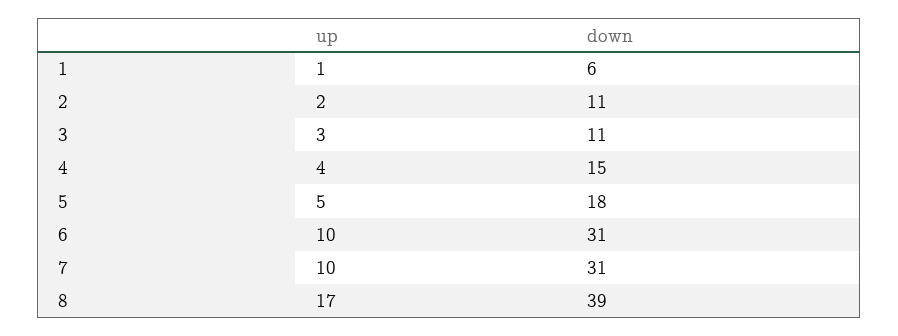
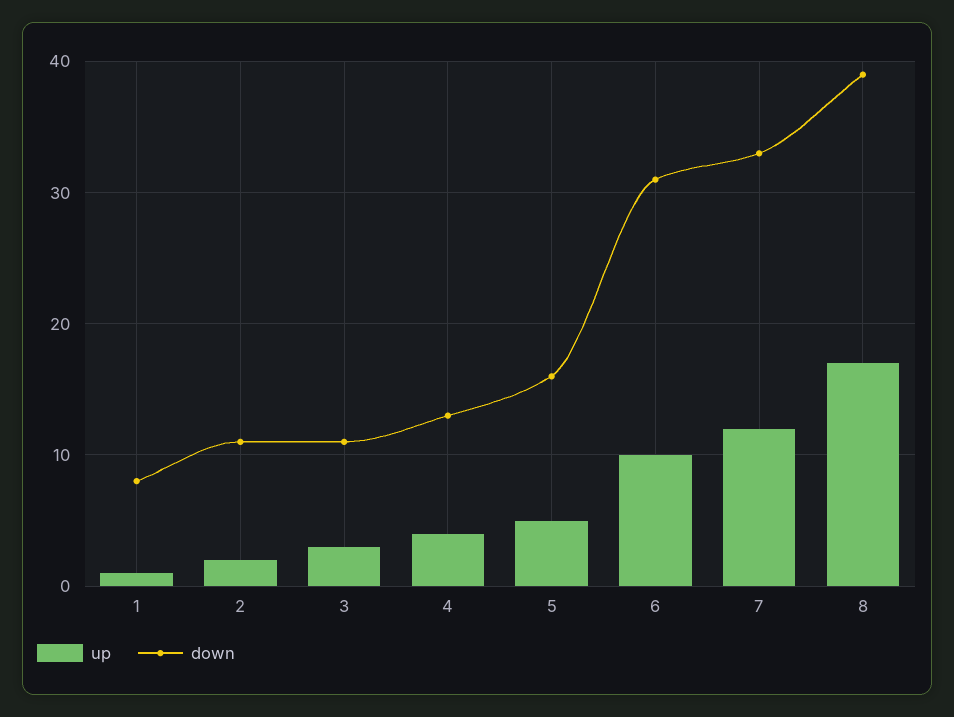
  {
    "up": {
      "1": 1,
      "2": 2,
      "3": 3,
      "4": 4,
      "5": 5,
      "6": 10,
-     "7": 10,
+     "7": 12,
      "8": 17
    },
    "down": {
-     "1": 6,
+     "1": 8,
      "2": 11,
      "3": 11,
-     "4": 15,
+     "4": 13,
-     "5": 18,
+     "5": 16,
      "6": 31,
-     "7": 31,
+     "7": 33,
      "8": 39
    }
  }

